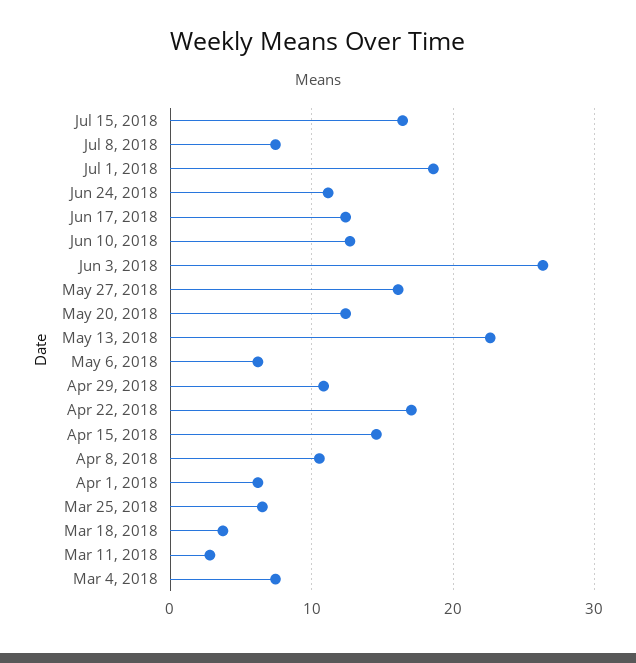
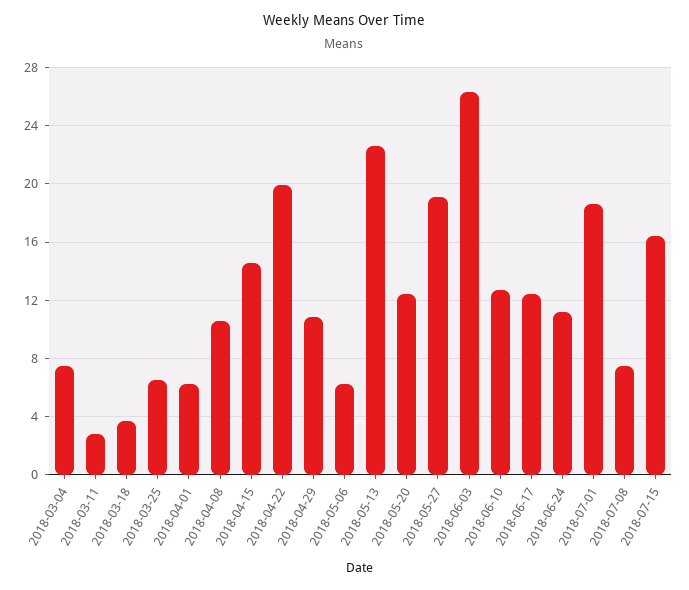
  {
    "Jul 15, 2018": 16.5,
    "Jul 8, 2018": 7.5,
    "Jul 1, 2018": 18.5,
    "Jun 24, 2018": 11,
    "Jun 17, 2018": 12.5,
    "Jun 10, 2018": 12.5,
    "Jun 3, 2018": 26.5,
-   "May 27, 2018": 16,
+   "May 27, 2018": 19,
    "May 20, 2018": 12.5,
    "May 13, 2018": 22.5,
    "May 6, 2018": 6,
    "Apr 29, 2018": 11,
-   "Apr 22, 2018": 17,
+   "Apr 22, 2018": 20,
    "Apr 15, 2018": 14.5,
    "Apr 8, 2018": 10.5,
    "Apr 1, 2018": 6,
    "Mar 25, 2018": 6.5,
    "Mar 18, 2018": 3.5,
    "Mar 11, 2018": 3,
    "Mar 4, 2018": 7.5
  }

